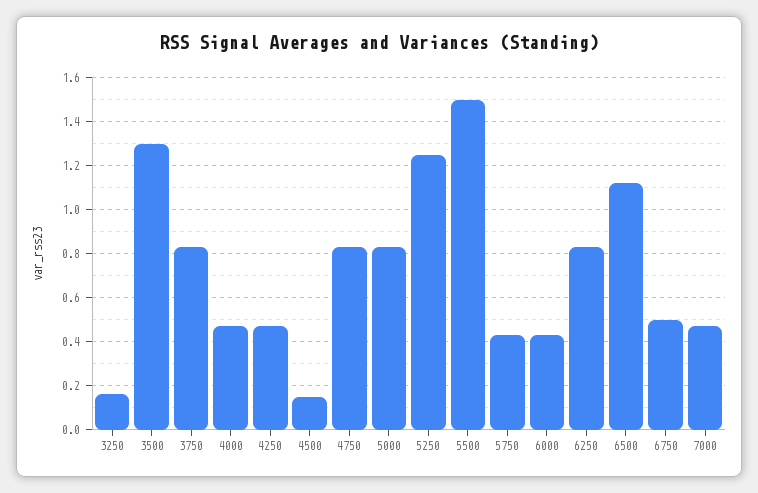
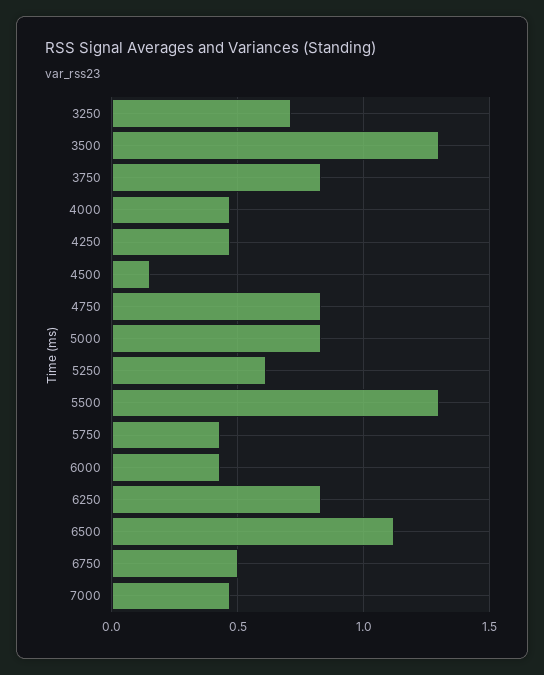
  {
-   "3250": 0.15,
+   "3250": 0.7,
    "3500": 1.3,
    "3750": 0.85,
    "4000": 0.45,
    "4250": 0.45,
    "4500": 0.15,
    "4750": 0.85,
    "5000": 0.85,
-   "5250": 1.25,
+   "5250": 0.6,
-   "5500": 1.5,
+   "5500": 1.3,
    "5750": 0.45,
    "6000": 0.45,
    "6250": 0.85,
    "6500": 1.1,
    "6750": 0.5,
    "7000": 0.45
  }

